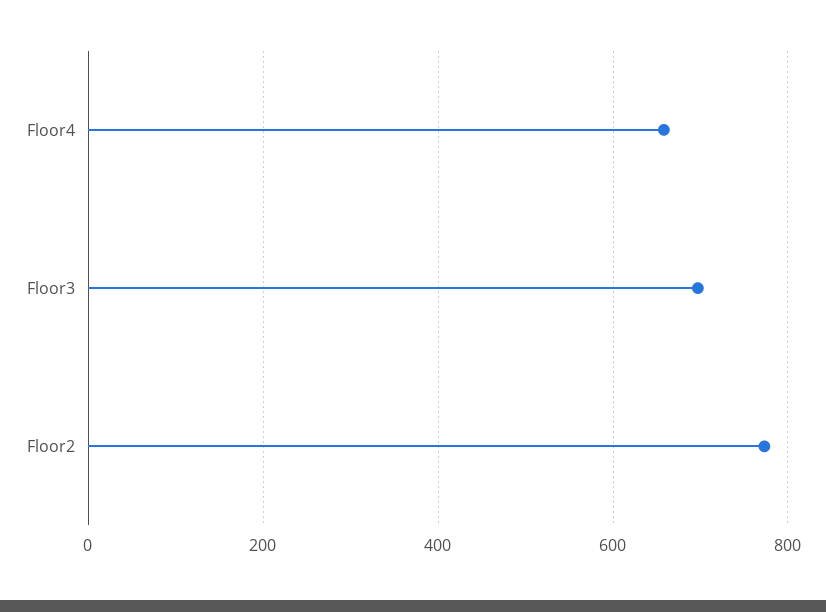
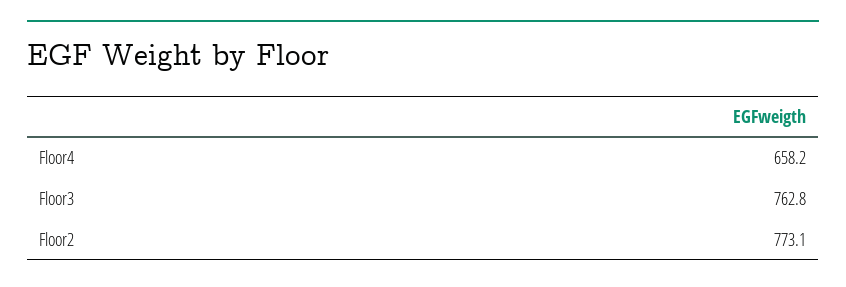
  {
    "Floor4": 658.2,
-   "Floor3": 700,
+   "Floor3": 762.8,
    "Floor2": 773.1
  }

